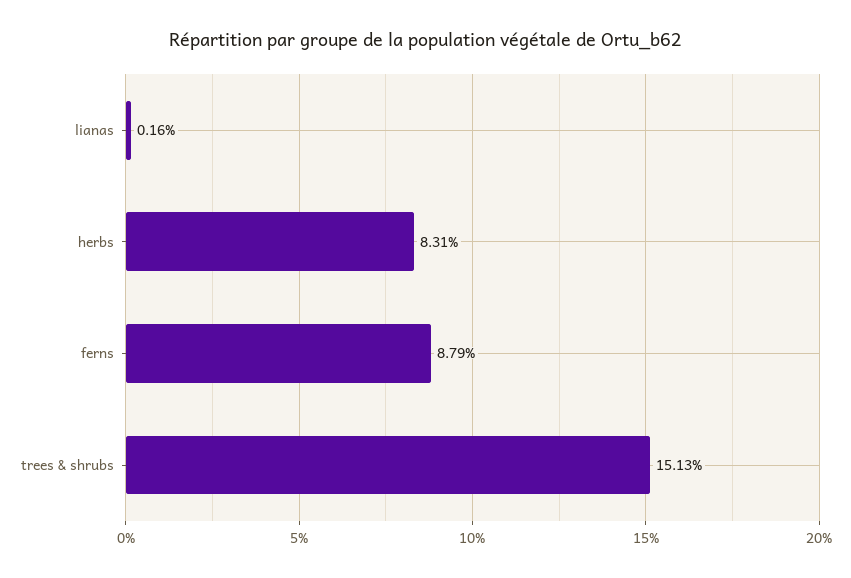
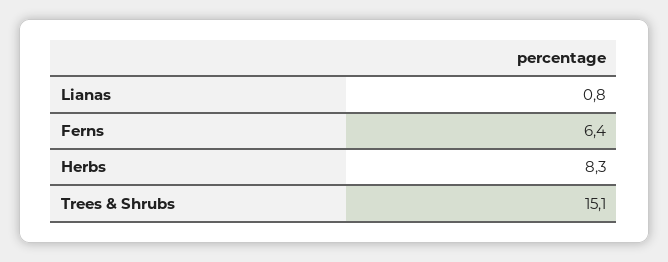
  {
-   "lianas": 0.16,
+   "lianas": 0.8,
    "herbs": 8.31,
-   "ferns": 8.79,
+   "ferns": 6.4,
    "trees & shrubs": 15.13
  }

